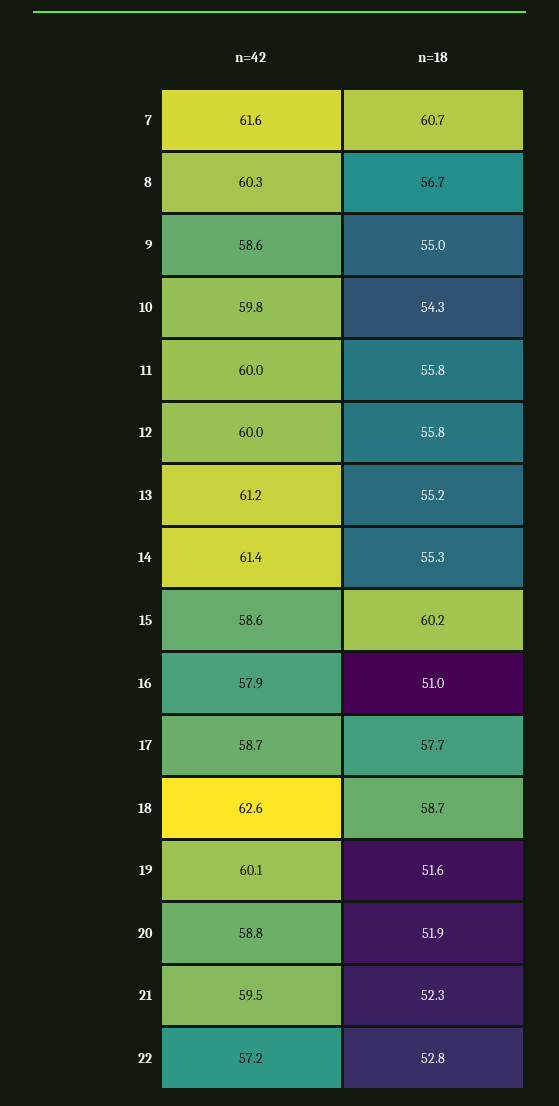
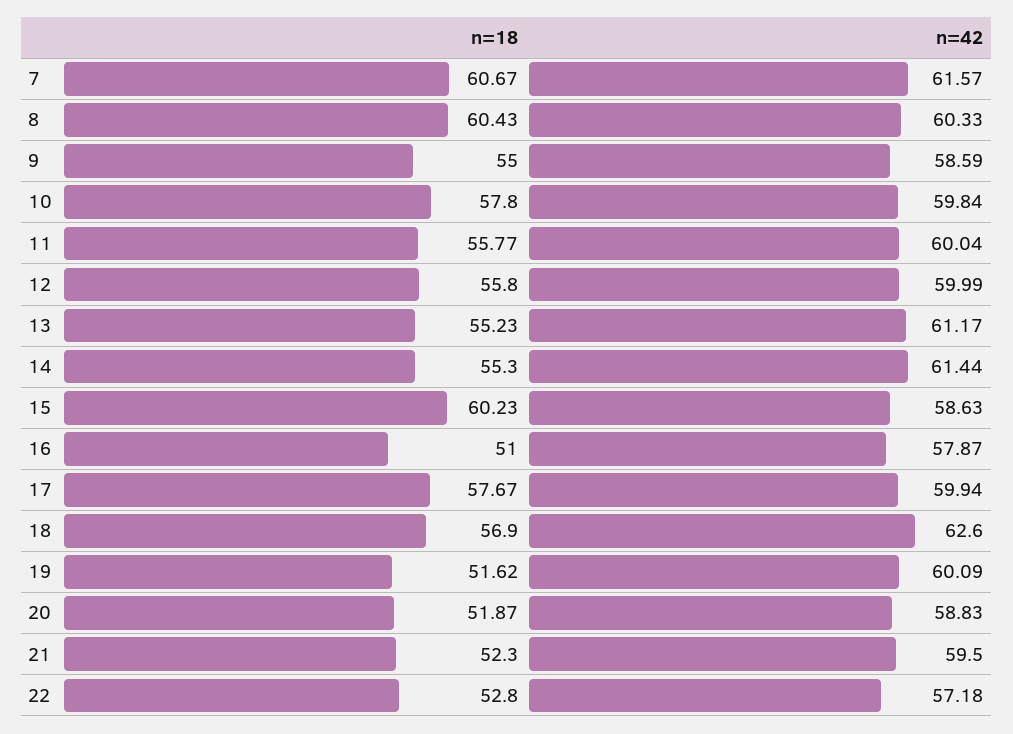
  {
    "n=42": {
      "7": 61.57,
      "8": 60.33,
      "9": 58.59,
      "10": 59.84,
      "11": 60.04,
      "12": 59.99,
      "13": 61.17,
      "14": 61.44,
      "15": 58.63,
      "16": 57.87,
-     "17": 58.7,
+     "17": 59.94,
      "18": 62.6,
      "19": 60.09,
      "20": 58.83,
      "21": 59.5,
      "22": 57.18
    },
    "n=18": {
      "7": 60.67,
-     "8": 56.7,
+     "8": 60.43,
      "9": 55,
-     "10": 54.3,
+     "10": 57.8,
      "11": 55.77,
      "12": 55.8,
      "13": 55.23,
      "14": 55.3,
      "15": 60.23,
      "16": 51,
      "17": 57.67,
-     "18": 58.7,
+     "18": 56.9,
      "19": 51.62,
      "20": 51.87,
      "21": 52.3,
      "22": 52.8
    }
  }

